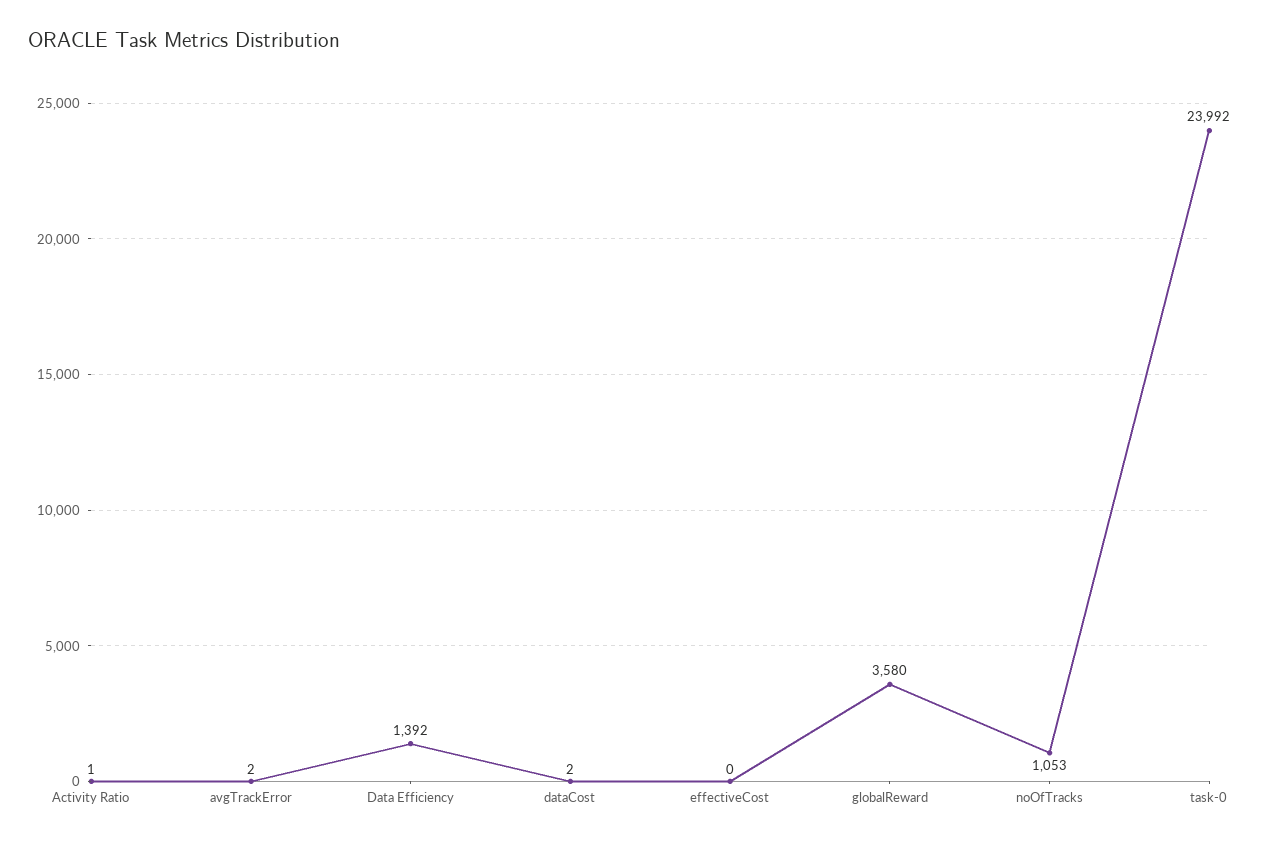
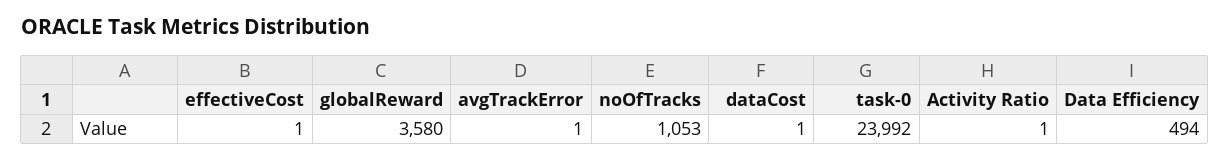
  {
    "Activity Ratio": 1,
-   "avgTrackError": 2,
+   "avgTrackError": 1,
-   "Data Efficiency": 1392,
+   "Data Efficiency": 494,
-   "dataCost": 2,
+   "dataCost": 1,
-   "effectiveCost": 0,
+   "effectiveCost": 1,
    "globalReward": 3580,
    "noOfTracks": 1053,
    "task-0": 23992
  }

